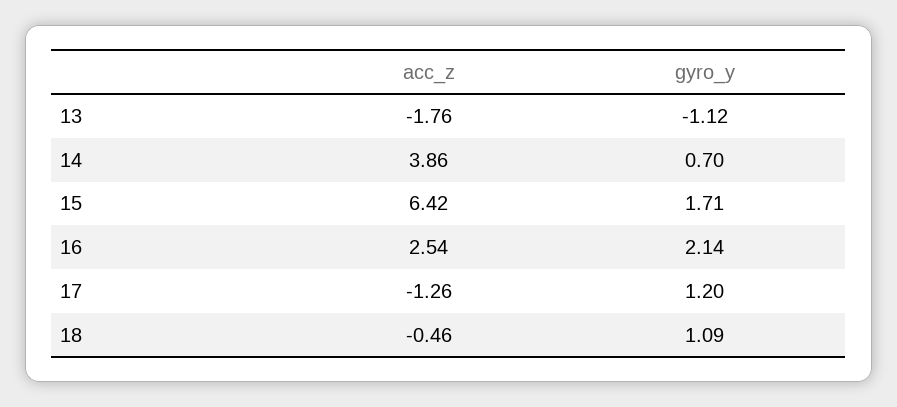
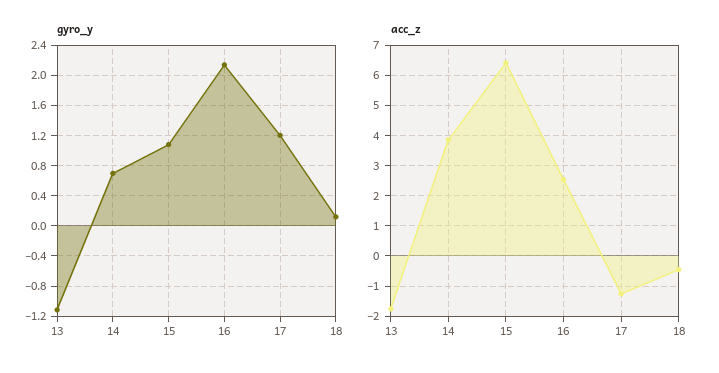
  {
    "acc_z": {
      "13": -1.76,
      "14": 3.86,
      "15": 6.42,
      "16": 2.54,
      "17": -1.26,
      "18": -0.46
    },
    "gyro_y": {
      "13": -1.12,
      "14": 0.7,
-     "15": 1.71,
+     "15": 1.1,
      "16": 2.14,
      "17": 1.2,
-     "18": 1.09
+     "18": 0.1
    }
  }

